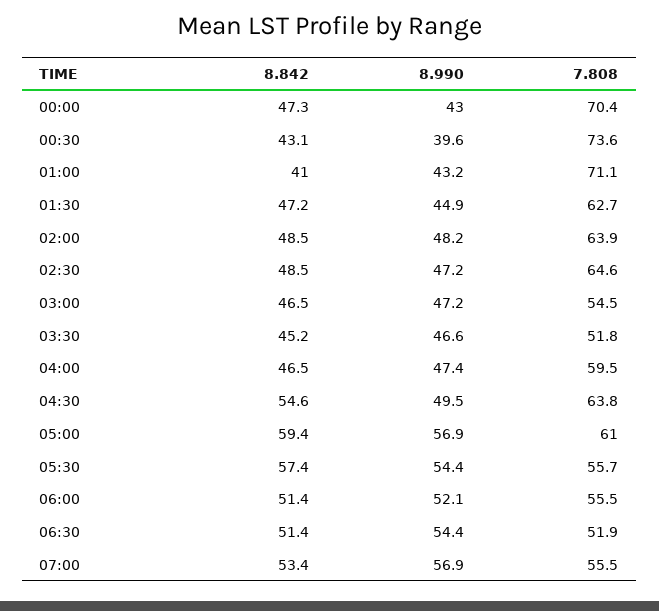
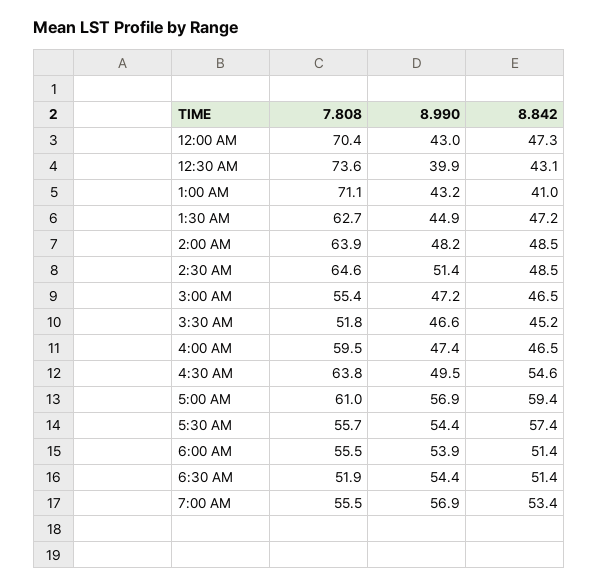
  {
    "8.842": {
      "00:00": 47.3,
      "00:30": 43.1,
      "01:00": 41,
      "01:30": 47.2,
      "02:00": 48.5,
      "02:30": 48.5,
      "03:00": 46.5,
      "03:30": 45.2,
      "04:00": 46.5,
      "04:30": 54.6,
      "05:00": 59.4,
      "05:30": 57.4,
      "06:00": 51.4,
      "06:30": 51.4,
      "07:00": 53.4
    },
    "8.990": {
      "00:00": 43,
-     "00:30": 39.6,
+     "00:30": 39.9,
      "01:00": 43.2,
      "01:30": 44.9,
      "02:00": 48.2,
-     "02:30": 47.2,
+     "02:30": 51.4,
      "03:00": 47.2,
      "03:30": 46.6,
      "04:00": 47.4,
      "04:30": 49.5,
      "05:00": 56.9,
      "05:30": 54.4,
-     "06:00": 52.1,
+     "06:00": 53.9,
      "06:30": 54.4,
      "07:00": 56.9
    },
    "7.808": {
      "00:00": 70.4,
      "00:30": 73.6,
      "01:00": 71.1,
      "01:30": 62.7,
      "02:00": 63.9,
      "02:30": 64.6,
-     "03:00": 54.5,
+     "03:00": 55.4,
      "03:30": 51.8,
      "04:00": 59.5,
      "04:30": 63.8,
      "05:00": 61,
      "05:30": 55.7,
      "06:00": 55.5,
      "06:30": 51.9,
      "07:00": 55.5
    }
  }

